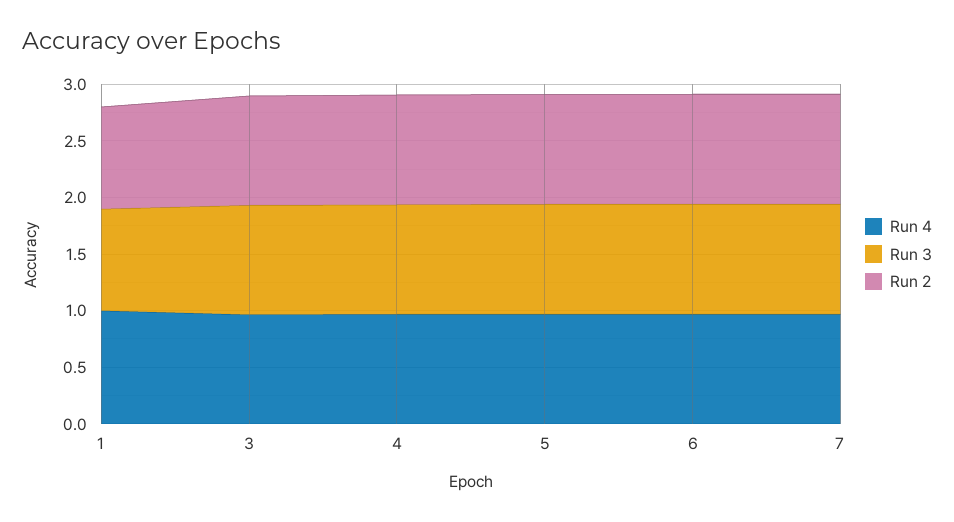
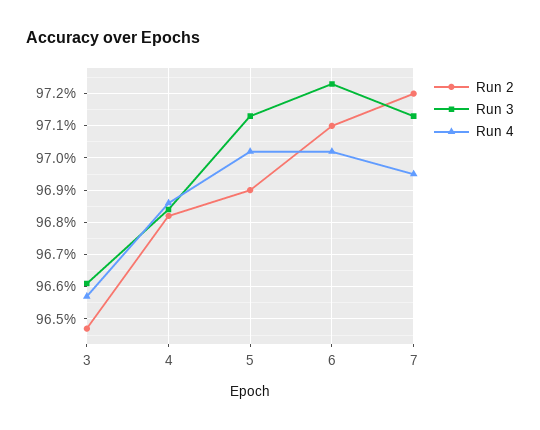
  {
    "Run 4": {
-     "1": 1,
      "3": 0.9655,
      "4": 0.9685,
      "5": 0.97,
      "6": 0.97,
      "7": 0.9695
    },
    "Run 3": {
-     "1": 0.9,
      "3": 0.966,
      "4": 0.9685,
      "5": 0.9715,
      "6": 0.9725,
      "7": 0.9715
    },
    "Run 2": {
-     "1": 0.9,
      "3": 0.9645,
      "4": 0.968,
      "5": 0.969,
      "6": 0.971,
      "7": 0.972
    }
  }

